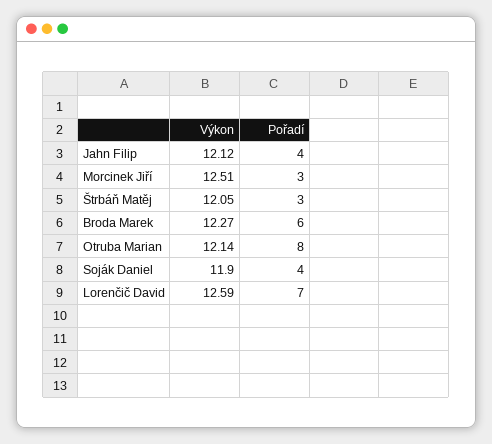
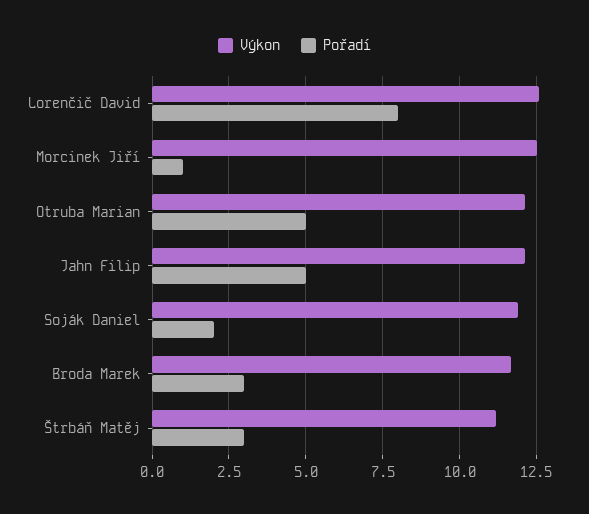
  {
    "Výkon": {
      "Jahn Filip": 12.12,
      "Morcinek Jiří": 12.51,
-     "Štrbáň Matěj": 12.05,
+     "Štrbáň Matěj": 11.25,
-     "Broda Marek": 12.27,
+     "Broda Marek": 11.75,
      "Otruba Marian": 12.14,
      "Soják Daniel": 11.9,
      "Lorenčič David": 12.59
    },
    "Pořadí": {
-     "Jahn Filip": 4,
+     "Jahn Filip": 5,
-     "Morcinek Jiří": 3,
+     "Morcinek Jiří": 1,
      "Štrbáň Matěj": 3,
-     "Broda Marek": 6,
+     "Broda Marek": 3,
-     "Otruba Marian": 8,
+     "Otruba Marian": 5,
-     "Soják Daniel": 4,
+     "Soják Daniel": 2,
-     "Lorenčič David": 7
+     "Lorenčič David": 8
    }
  }

